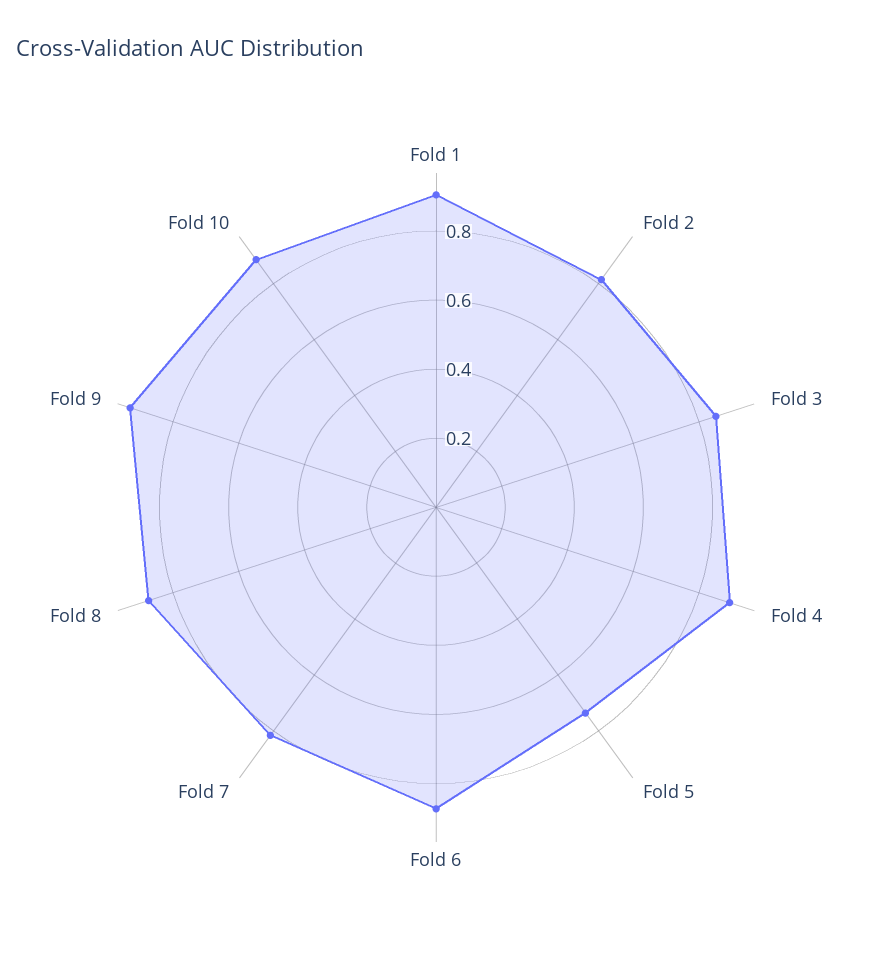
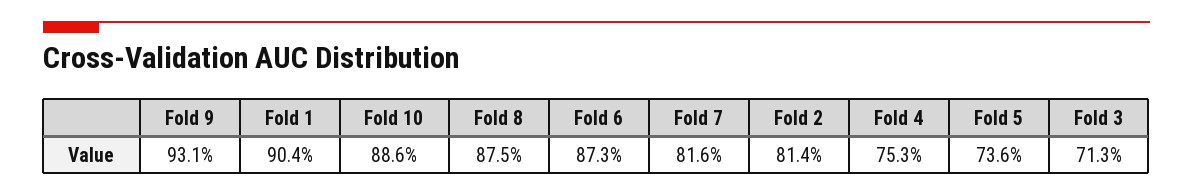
  {
    "Fold 1": 0.904,
    "Fold 2": 0.814,
-   "Fold 3": 0.85,
+   "Fold 3": 0.713,
-   "Fold 4": 0.9,
+   "Fold 4": 0.753,
    "Fold 5": 0.736,
    "Fold 6": 0.873,
    "Fold 7": 0.816,
    "Fold 8": 0.875,
    "Fold 9": 0.931,
    "Fold 10": 0.886
  }

